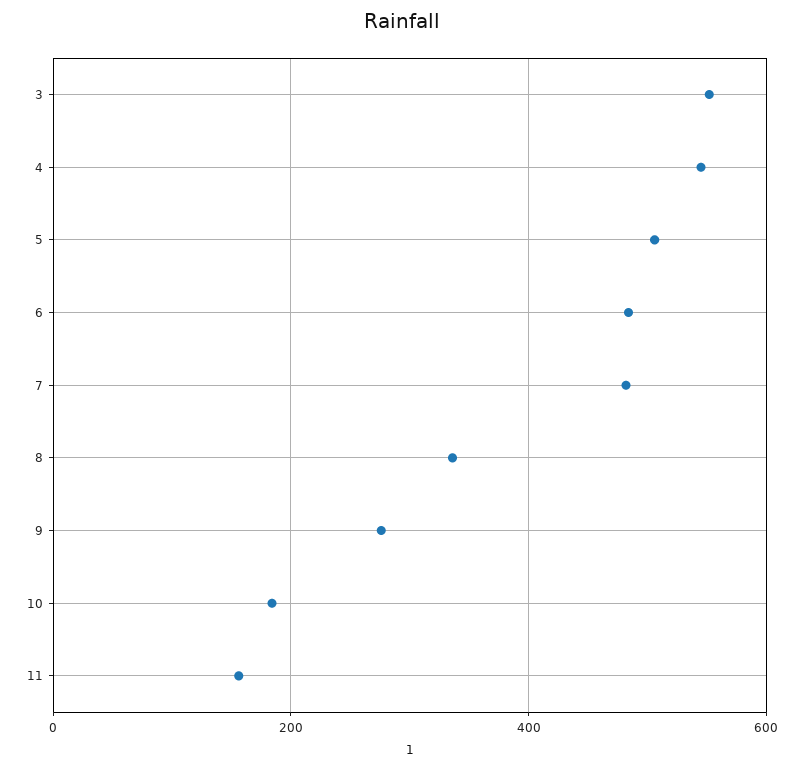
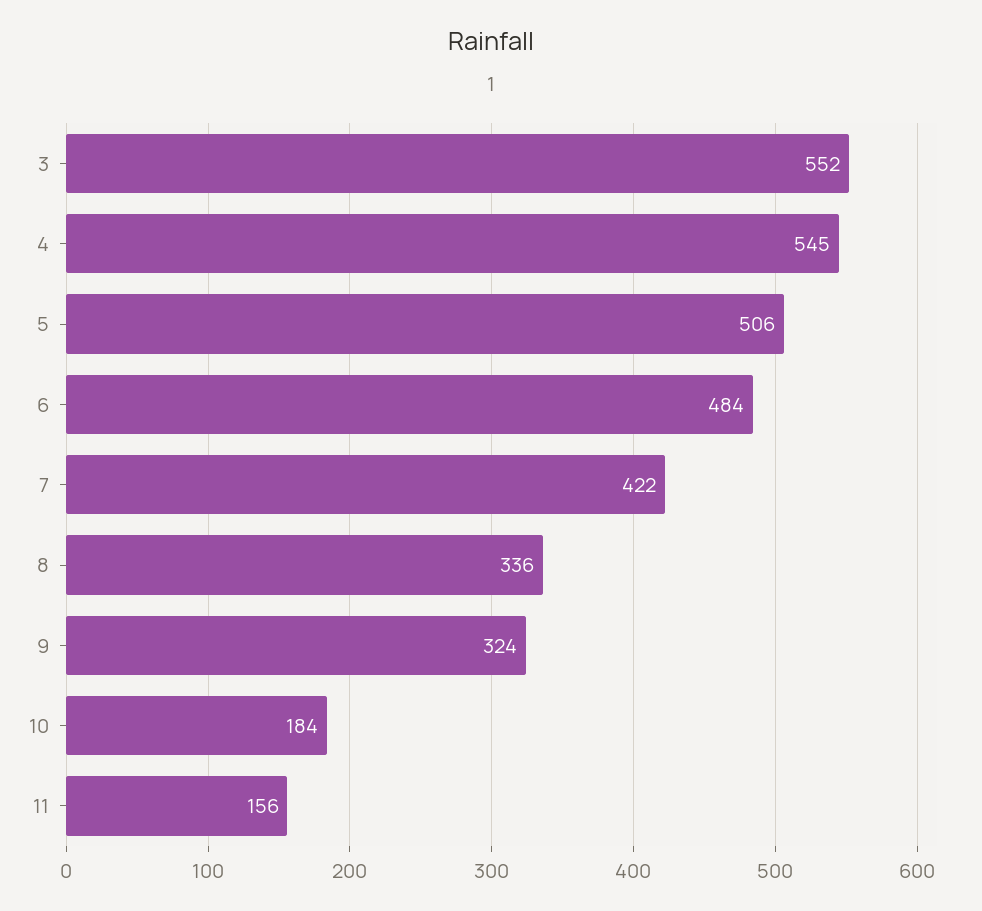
  {
    "3": 552,
    "4": 545,
    "5": 506,
    "6": 484,
-   "7": 480,
+   "7": 422,
    "8": 336,
-   "9": 280,
+   "9": 324,
    "10": 184,
    "11": 156
  }

